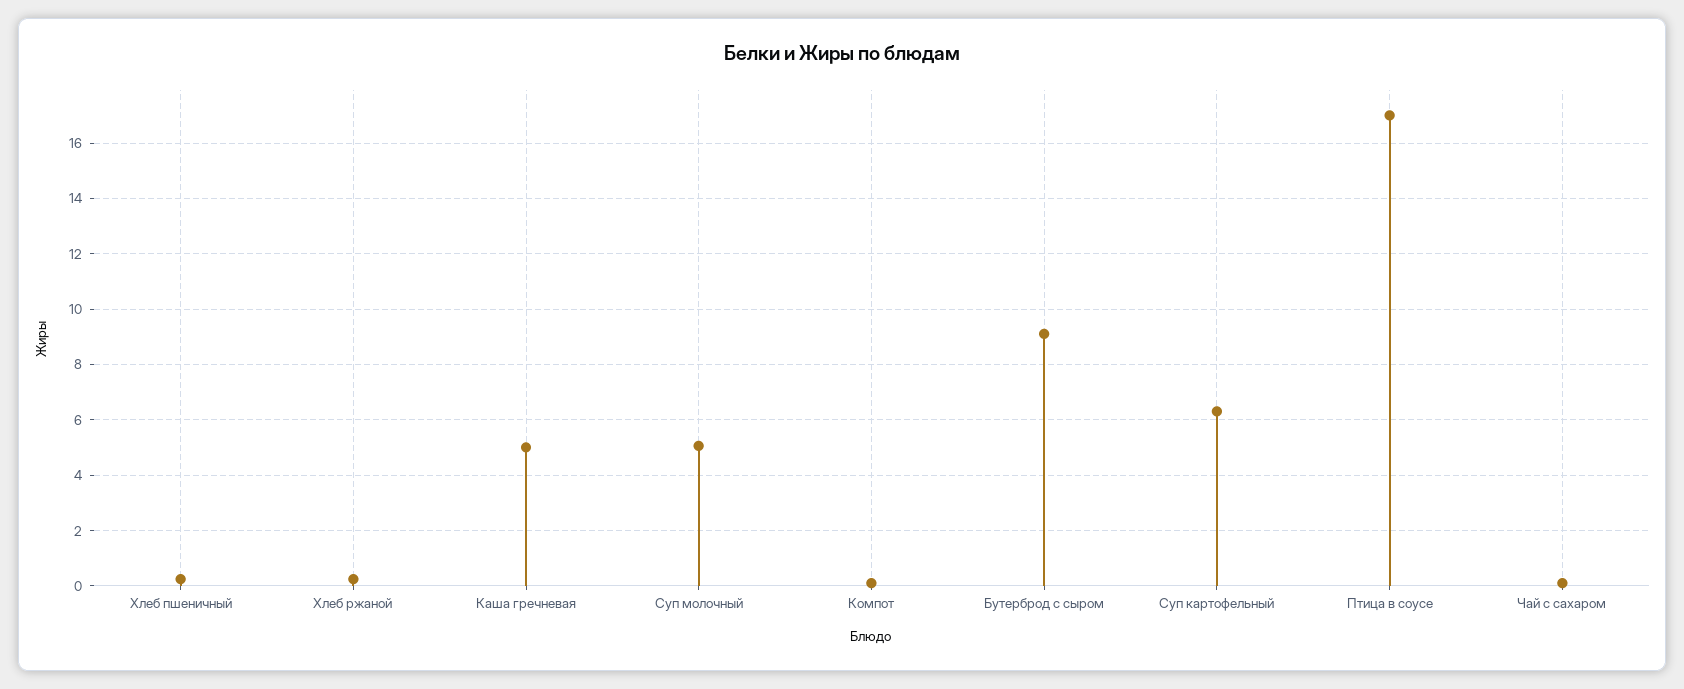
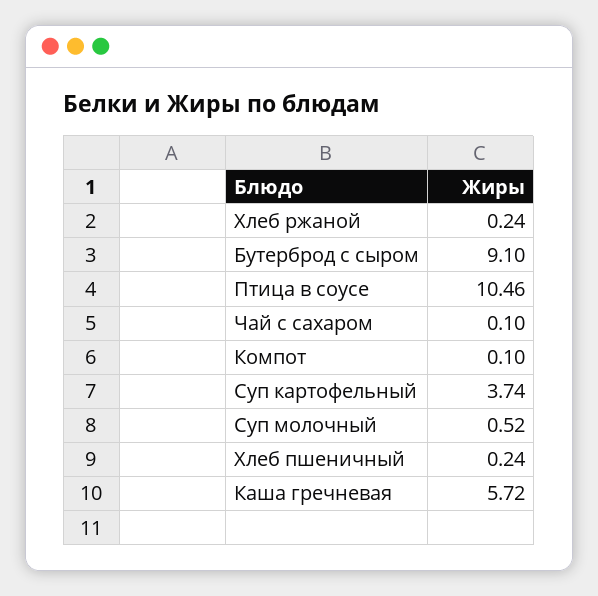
  {
    "Хлеб пшеничный": 0.24,
    "Хлеб ржаной": 0.24,
-   "Каша гречневая": 5,
+   "Каша гречневая": 5.72,
-   "Суп молочный": 5,
+   "Суп молочный": 0.52,
    "Компот": 0.1,
    "Бутерброд с сыром": 9.1,
-   "Суп картофельный": 6.25,
+   "Суп картофельный": 3.74,
-   "Птица в соусе": 17,
+   "Птица в соусе": 10.46,
    "Чай с сахаром": 0.1
  }

